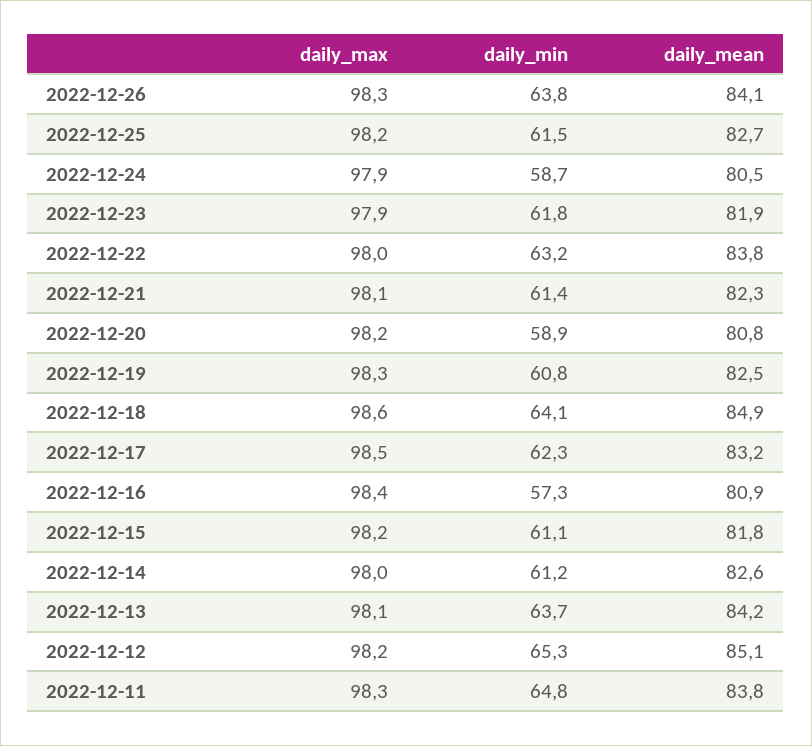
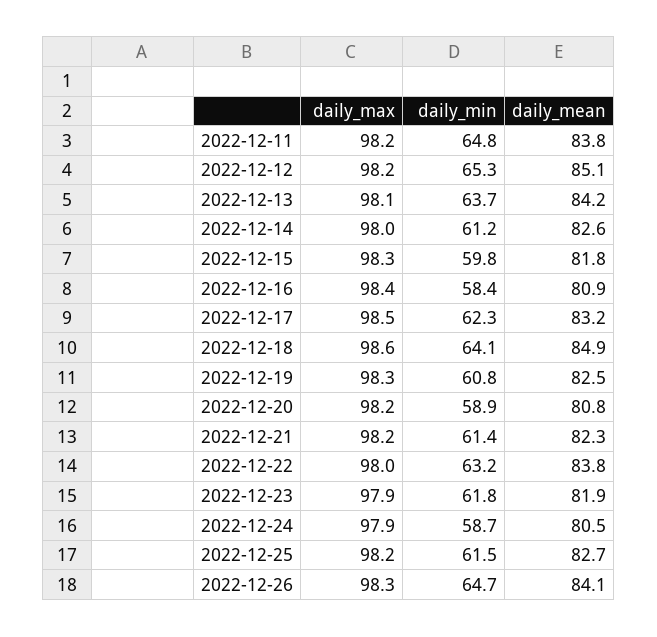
  {
    "daily_max": {
      "2022-12-26": 98.3,
      "2022-12-25": 98.2,
      "2022-12-24": 97.9,
      "2022-12-23": 97.9,
      "2022-12-22": 98,
-     "2022-12-21": 98.1,
+     "2022-12-21": 98.2,
      "2022-12-20": 98.2,
      "2022-12-19": 98.3,
      "2022-12-18": 98.6,
      "2022-12-17": 98.5,
      "2022-12-16": 98.4,
-     "2022-12-15": 98.2,
+     "2022-12-15": 98.3,
      "2022-12-14": 98,
      "2022-12-13": 98.1,
      "2022-12-12": 98.2,
-     "2022-12-11": 98.3
+     "2022-12-11": 98.2
    },
    "daily_min": {
-     "2022-12-26": 63.8,
+     "2022-12-26": 64.7,
      "2022-12-25": 61.5,
      "2022-12-24": 58.7,
      "2022-12-23": 61.8,
      "2022-12-22": 63.2,
      "2022-12-21": 61.4,
      "2022-12-20": 58.9,
      "2022-12-19": 60.8,
      "2022-12-18": 64.1,
      "2022-12-17": 62.3,
-     "2022-12-16": 57.3,
+     "2022-12-16": 58.4,
-     "2022-12-15": 61.1,
+     "2022-12-15": 59.8,
      "2022-12-14": 61.2,
      "2022-12-13": 63.7,
      "2022-12-12": 65.3,
      "2022-12-11": 64.8
    },
    "daily_mean": {
      "2022-12-26": 84.1,
      "2022-12-25": 82.7,
      "2022-12-24": 80.5,
      "2022-12-23": 81.9,
      "2022-12-22": 83.8,
      "2022-12-21": 82.3,
      "2022-12-20": 80.8,
      "2022-12-19": 82.5,
      "2022-12-18": 84.9,
      "2022-12-17": 83.2,
      "2022-12-16": 80.9,
      "2022-12-15": 81.8,
      "2022-12-14": 82.6,
      "2022-12-13": 84.2,
      "2022-12-12": 85.1,
      "2022-12-11": 83.8
    }
  }

